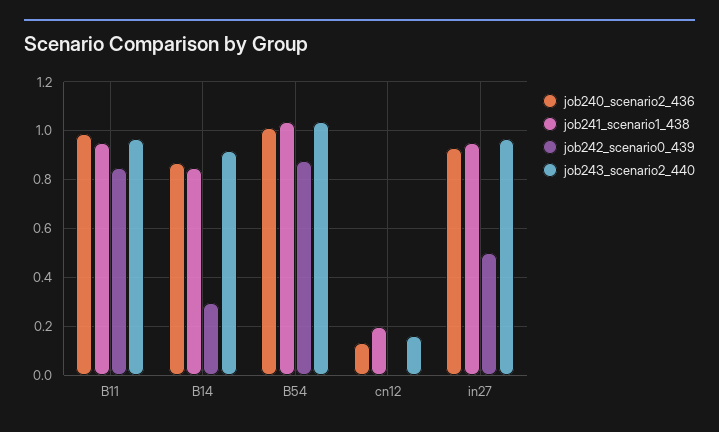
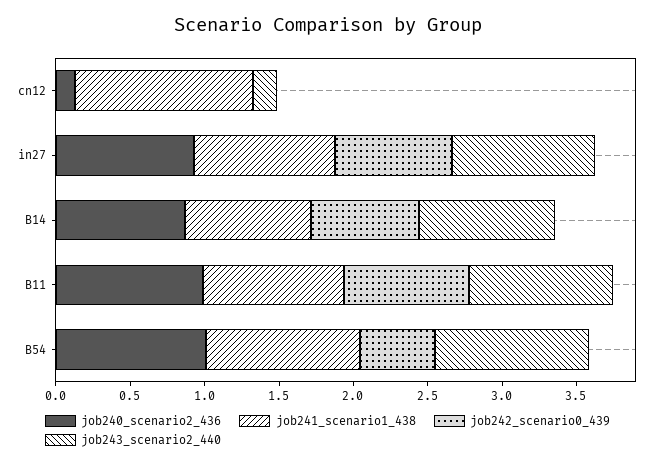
  {
    "job240_scenario2_436": {
      "B11": 0.975,
      "B14": 0.875,
      "B54": 1,
      "cn12": 0.125,
      "in27": 0.925
    },
    "job241_scenario1_438": {
      "B11": 0.95,
      "B14": 0.85,
      "B54": 1.025,
-     "cn12": 0.2,
+     "cn12": 1.2,
      "in27": 0.95
    },
    "job242_scenario0_439": {
      "B11": 0.85,
-     "B14": 0.3,
+     "B14": 0.7,
-     "B54": 0.875,
+     "B54": 0.5,
      "cn12": 0,
-     "in27": 0.5
+     "in27": 0.8
    },
    "job243_scenario2_440": {
      "B11": 0.975,
      "B14": 0.925,
      "B54": 1.025,
      "cn12": 0.15,
      "in27": 0.975
    }
  }

